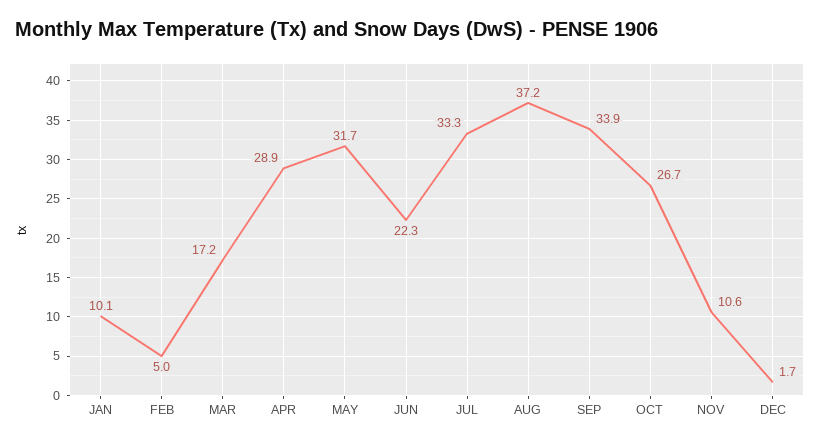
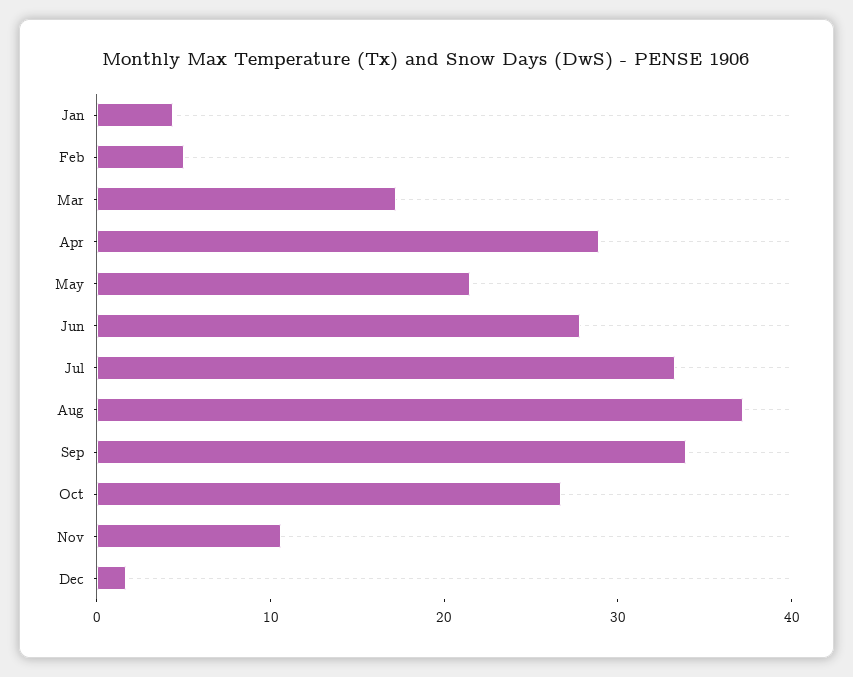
  {
-   "JAN": 10.1,
+   "JAN": 4,
    "FEB": 5,
    "MAR": 17.2,
    "APR": 28.9,
-   "MAY": 31.7,
+   "MAY": 22,
-   "JUN": 22.3,
+   "JUN": 28,
    "JUL": 33.3,
    "AUG": 37.2,
    "SEP": 33.9,
    "OCT": 26.7,
    "NOV": 10.6,
    "DEC": 1.7
  }

